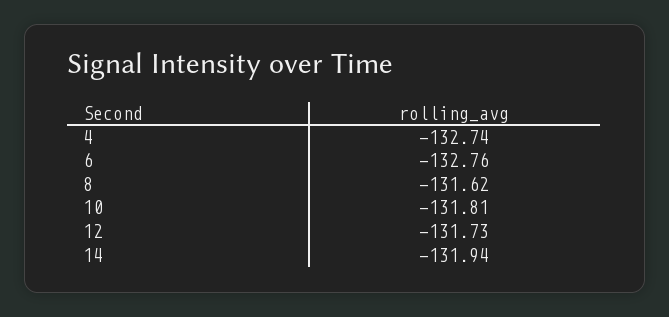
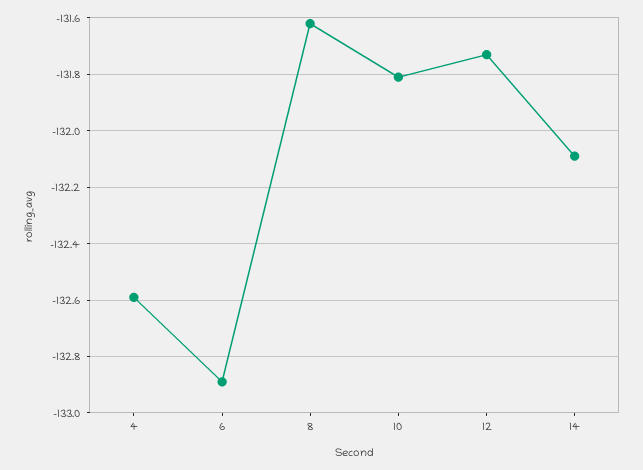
  {
-   "4": -132.74,
+   "4": -132.6,
-   "6": -132.76,
+   "6": -132.9,
    "8": -131.62,
    "10": -131.81,
    "12": -131.73,
-   "14": -131.94
+   "14": -132.1
  }

